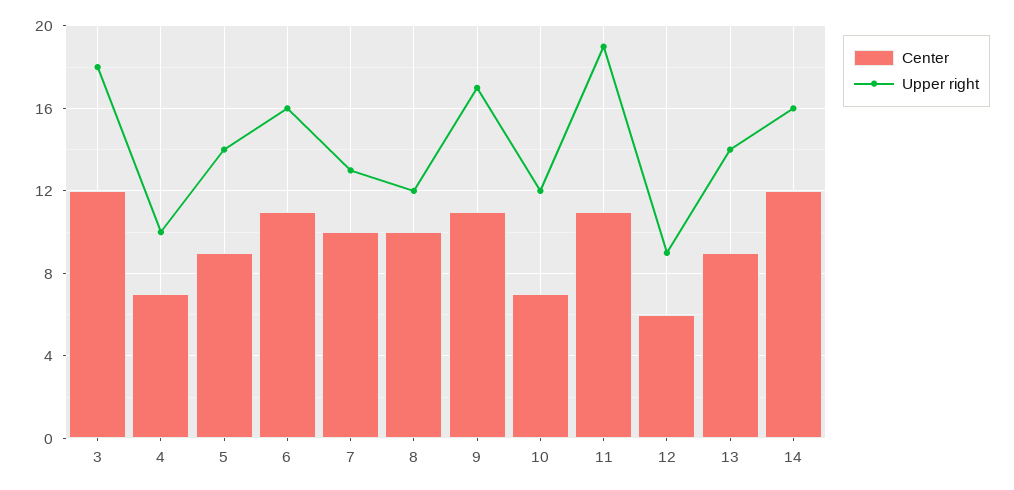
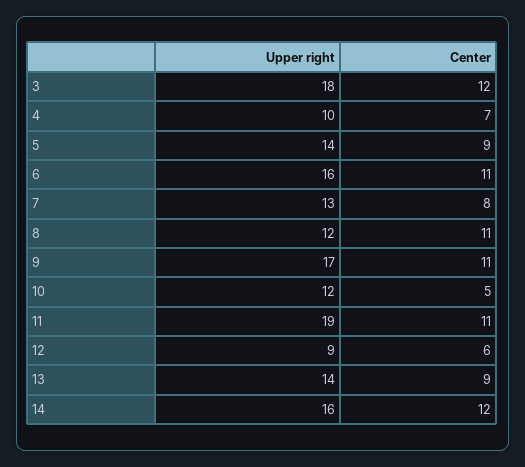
  {
    "Center": {
      "3": 12,
      "4": 7,
      "5": 9,
      "6": 11,
-     "7": 10,
+     "7": 8,
-     "8": 10,
+     "8": 11,
      "9": 11,
-     "10": 7,
+     "10": 5,
      "11": 11,
      "12": 6,
      "13": 9,
      "14": 12
    },
    "Upper right": {
      "3": 18,
      "4": 10,
      "5": 14,
      "6": 16,
      "7": 13,
      "8": 12,
      "9": 17,
      "10": 12,
      "11": 19,
      "12": 9,
      "13": 14,
      "14": 16
    }
  }

